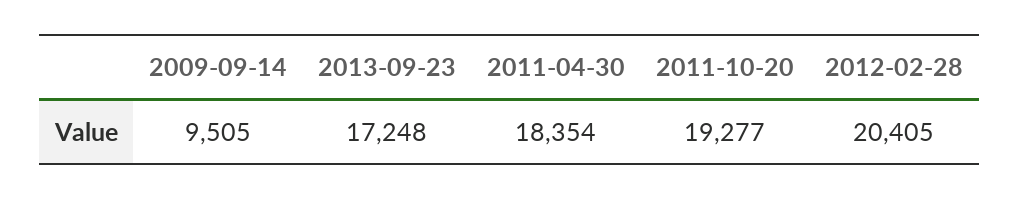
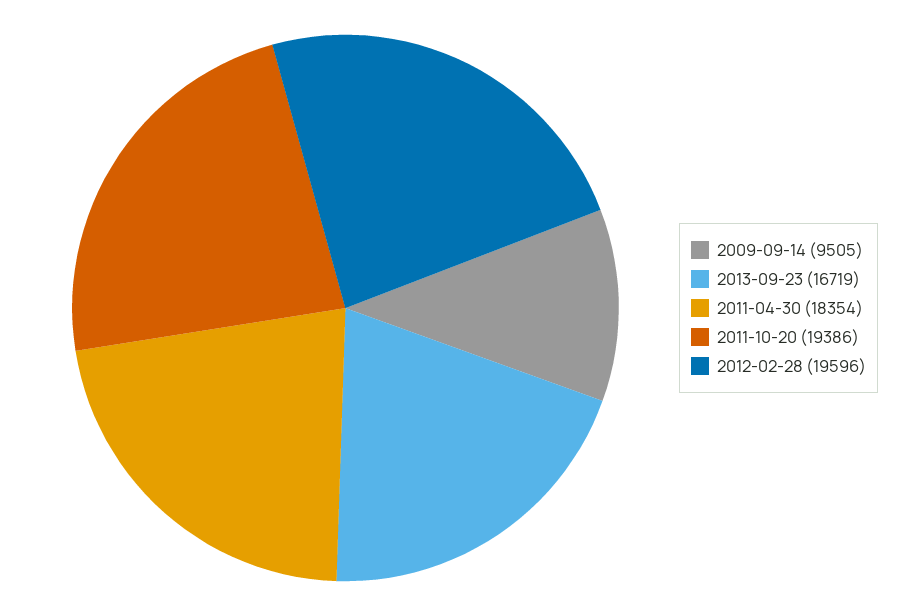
  {
    "2009-09-14": 9505,
-   "2013-09-23": 17248,
+   "2013-09-23": 16719,
    "2011-04-30": 18354,
-   "2011-10-20": 19277,
+   "2011-10-20": 19386,
-   "2012-02-28": 20405
+   "2012-02-28": 19596
  }

